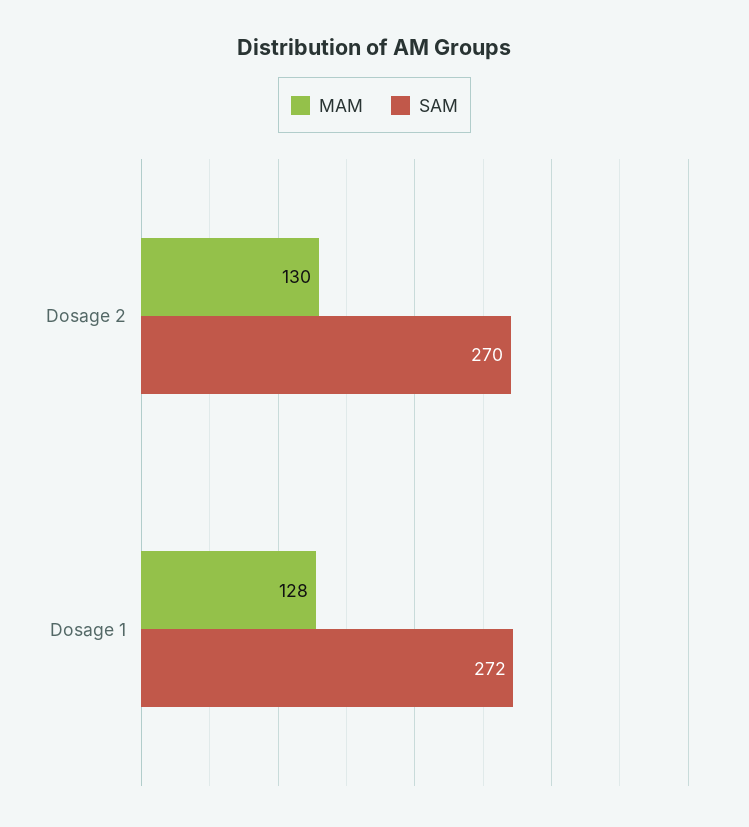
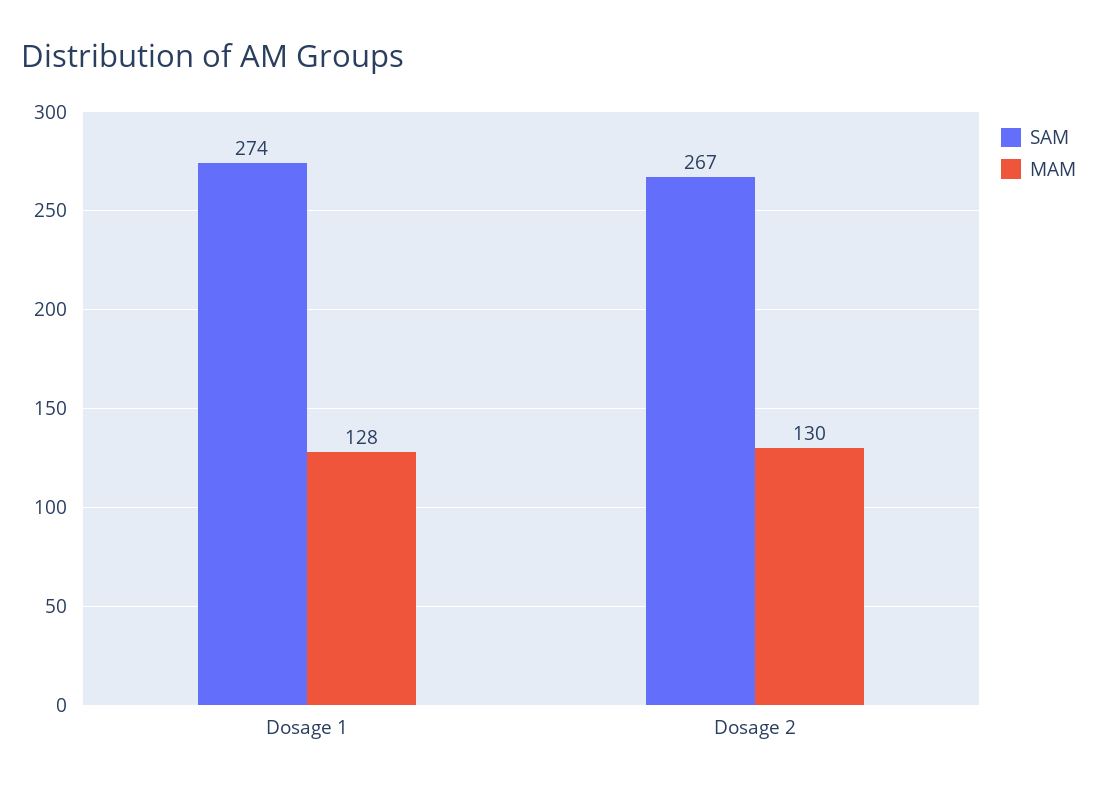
  {
    "MAM": {
      "Dosage 2": 130,
      "Dosage 1": 128
    },
    "SAM": {
-     "Dosage 2": 270,
+     "Dosage 2": 267,
-     "Dosage 1": 272
+     "Dosage 1": 274
    }
  }

